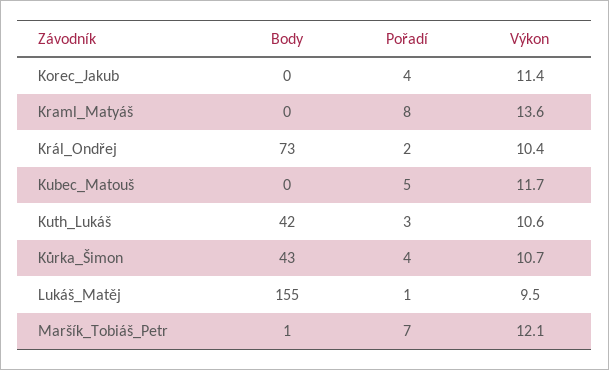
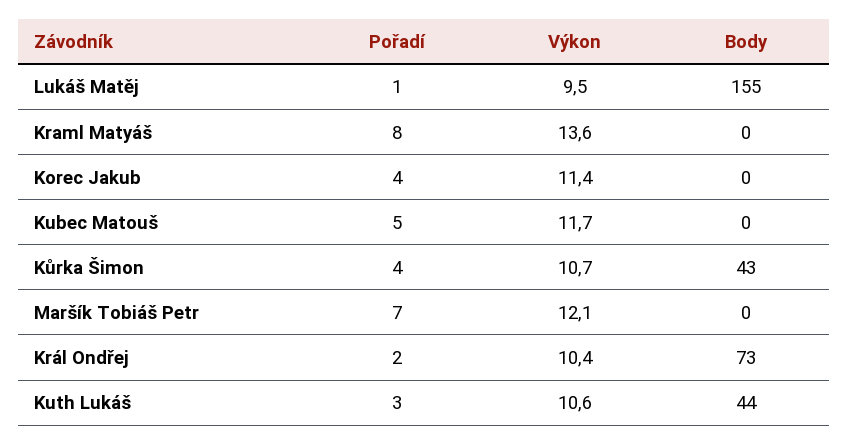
  {
    "Body": {
      "Korec_Jakub": 0,
      "Kraml_Matyáš": 0,
      "Král_Ondřej": 73,
      "Kubec_Matouš": 0,
-     "Kuth_Lukáš": 42,
+     "Kuth_Lukáš": 44,
      "Kůrka_Šimon": 43,
      "Lukáš_Matěj": 155,
-     "Maršík_Tobiáš_Petr": 1
+     "Maršík_Tobiáš_Petr": 0
    },
    "Pořadí": {
      "Korec_Jakub": 4,
      "Kraml_Matyáš": 8,
      "Král_Ondřej": 2,
      "Kubec_Matouš": 5,
      "Kuth_Lukáš": 3,
      "Kůrka_Šimon": 4,
      "Lukáš_Matěj": 1,
      "Maršík_Tobiáš_Petr": 7
    },
    "Výkon": {
      "Korec_Jakub": 11.4,
      "Kraml_Matyáš": 13.6,
      "Král_Ondřej": 10.4,
      "Kubec_Matouš": 11.7,
      "Kuth_Lukáš": 10.6,
      "Kůrka_Šimon": 10.7,
      "Lukáš_Matěj": 9.5,
      "Maršík_Tobiáš_Petr": 12.1
    }
  }

